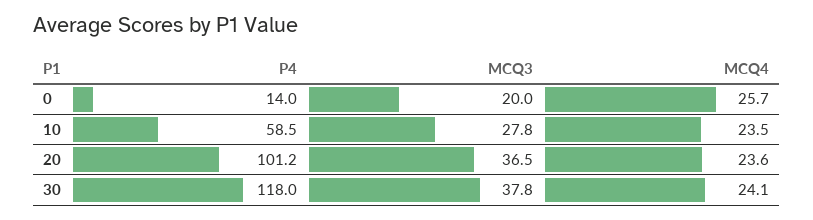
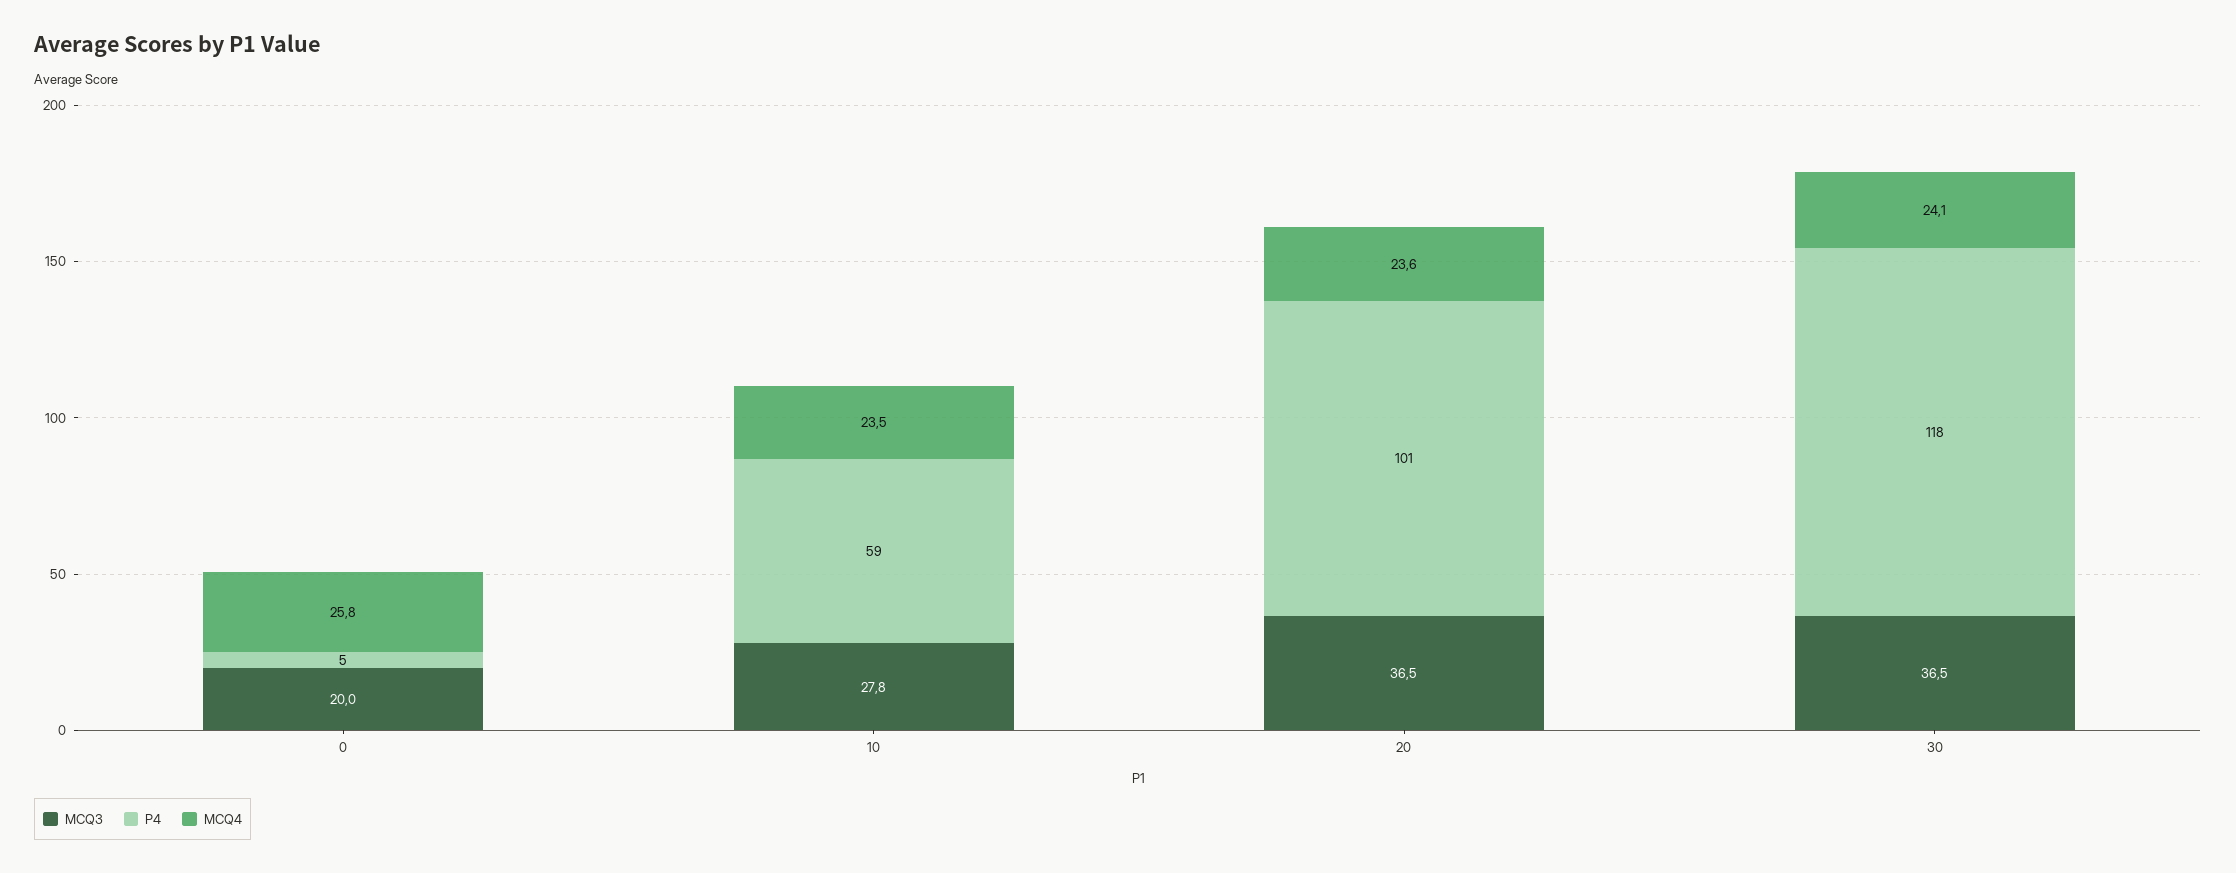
  {
    "P4": {
-     "0": 14,
+     "0": 5,
      "10": 58.5,
      "20": 101.2,
      "30": 118
    },
    "MCQ3": {
      "0": 20,
      "10": 27.8,
      "20": 36.5,
-     "30": 37.8
+     "30": 36.5
    },
    "MCQ4": {
-     "0": 25.7,
+     "0": 25.8,
      "10": 23.5,
      "20": 23.6,
      "30": 24.1
    }
  }

